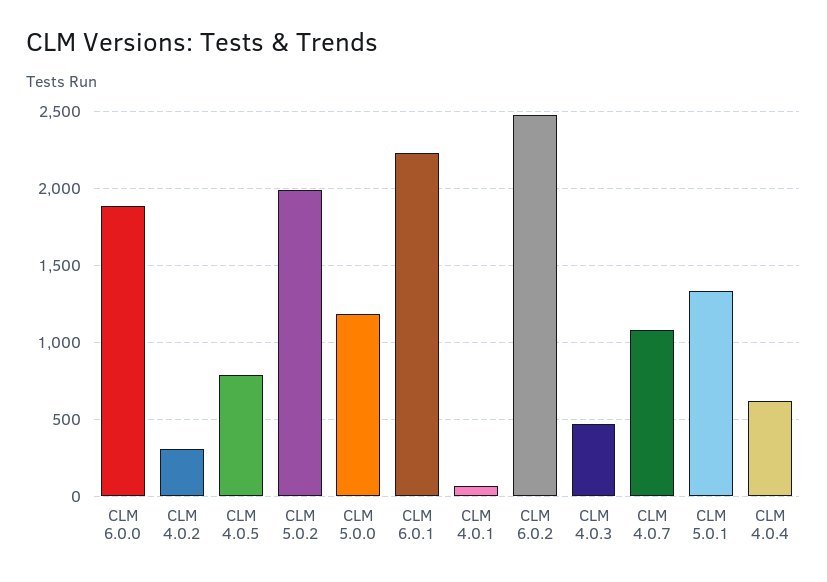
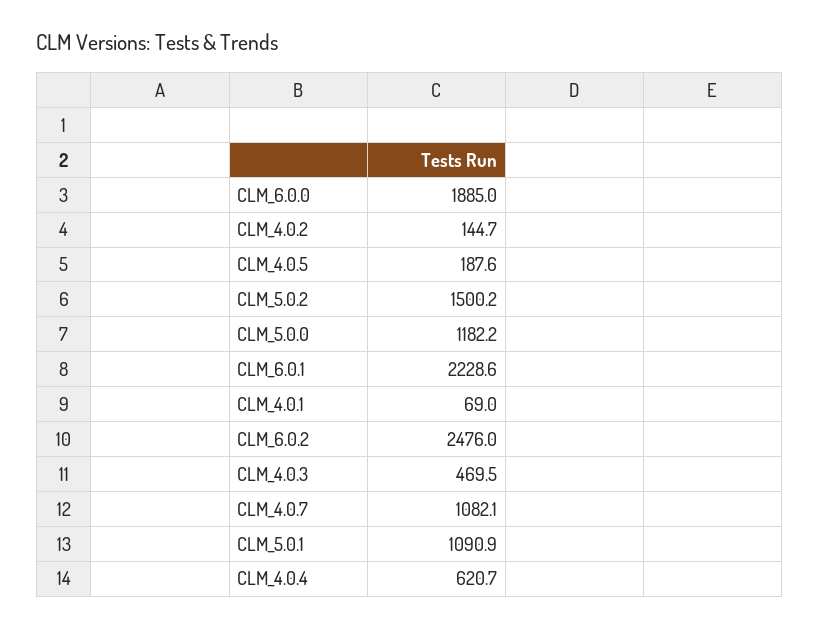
  {
    "CLM 6.0.0": 1885,
-   "CLM 4.0.2": 300,
+   "CLM 4.0.2": 144.7,
-   "CLM 4.0.5": 800,
+   "CLM 4.0.5": 187.6,
-   "CLM 5.0.2": 2000,
+   "CLM 5.0.2": 1500.2,
    "CLM 5.0.0": 1182.2,
    "CLM 6.0.1": 2228.6,
    "CLM 4.0.1": 69,
    "CLM 6.0.2": 2476,
    "CLM 4.0.3": 469.5,
    "CLM 4.0.7": 1082.1,
-   "CLM 5.0.1": 1350,
+   "CLM 5.0.1": 1090.9,
    "CLM 4.0.4": 620.7
  }

